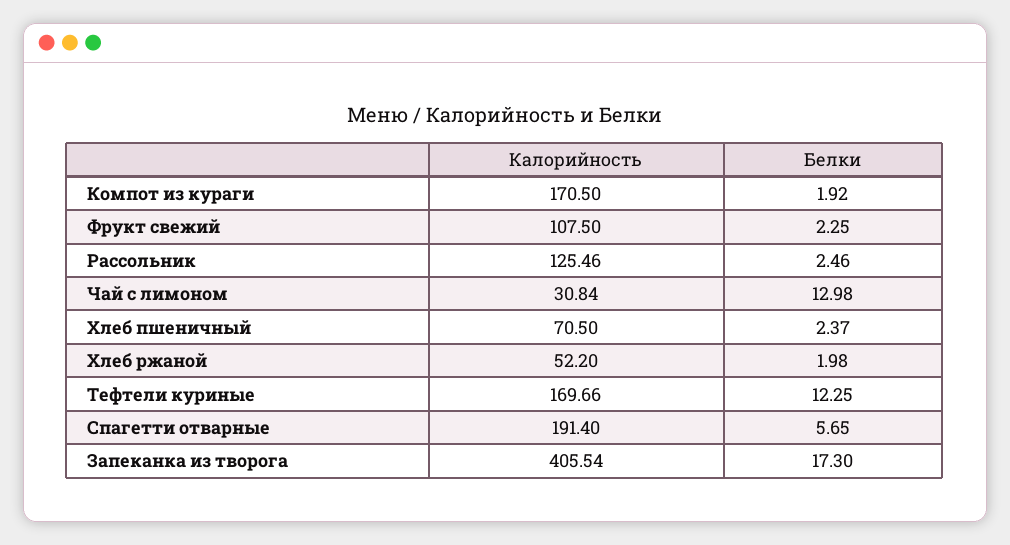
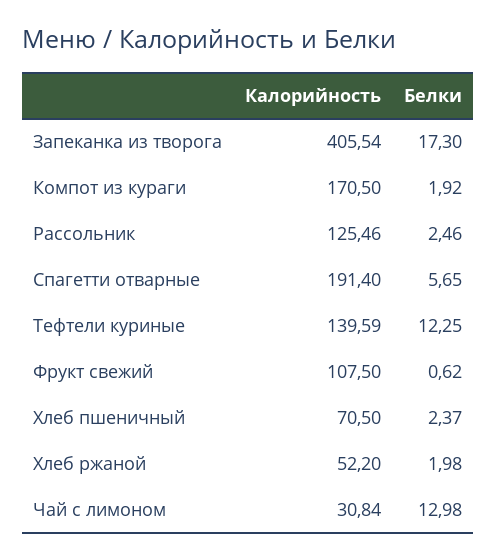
  {
    "Калорийность": {
      "Компот из кураги": 170.5,
      "Фрукт свежий": 107.5,
      "Рассольник": 125.46,
      "Чай с лимоном": 30.84,
      "Хлеб пшеничный": 70.5,
      "Хлеб ржаной": 52.2,
-     "Тефтели куриные": 169.66,
+     "Тефтели куриные": 139.59,
      "Спагетти отварные": 191.4,
      "Запеканка из творога": 405.54
    },
    "Белки": {
      "Компот из кураги": 1.92,
-     "Фрукт свежий": 2.25,
+     "Фрукт свежий": 0.62,
      "Рассольник": 2.46,
      "Чай с лимоном": 12.98,
      "Хлеб пшеничный": 2.37,
      "Хлеб ржаной": 1.98,
      "Тефтели куриные": 12.25,
      "Спагетти отварные": 5.65,
      "Запеканка из творога": 17.3
    }
  }

